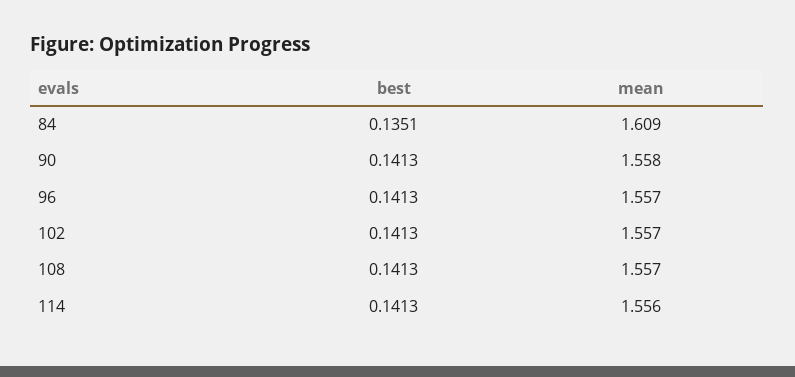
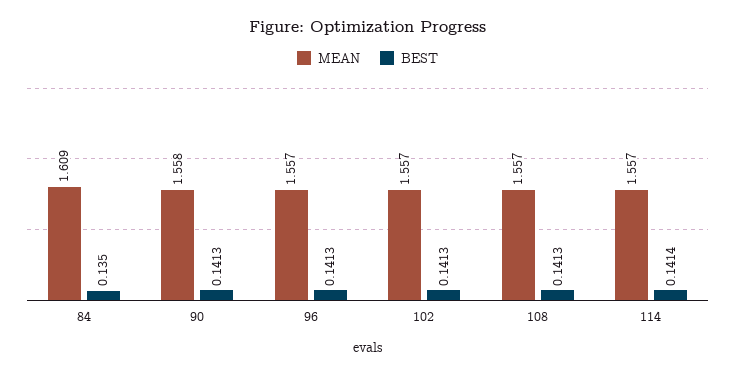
  {
    "best": {
-     "84": 0.1351,
+     "84": 0.135,
      "90": 0.1413,
      "96": 0.1413,
      "102": 0.1413,
      "108": 0.1413,
-     "114": 0.1413
+     "114": 0.1414
    },
    "mean": {
      "84": 1.609,
      "90": 1.558,
      "96": 1.557,
      "102": 1.557,
      "108": 1.557,
-     "114": 1.556
+     "114": 1.557
    }
  }

